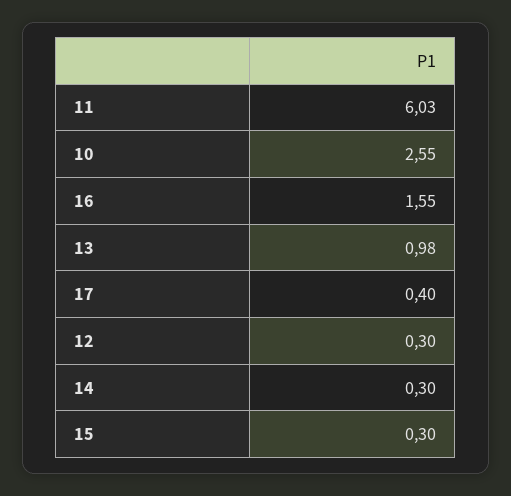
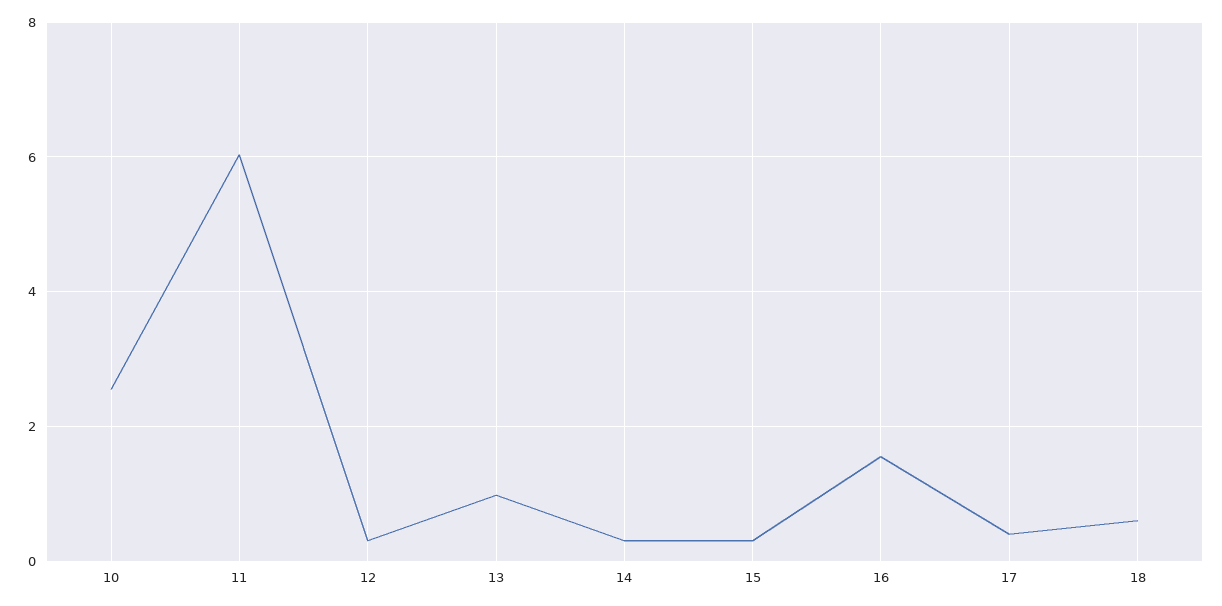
  {
    "11": 6.03,
    "10": 2.55,
    "16": 1.55,
    "13": 0.98,
    "17": 0.4,
    "12": 0.3,
    "14": 0.3,
-   "15": 0.3
+   "15": 0.3,
+   "18": 0.6
  }

